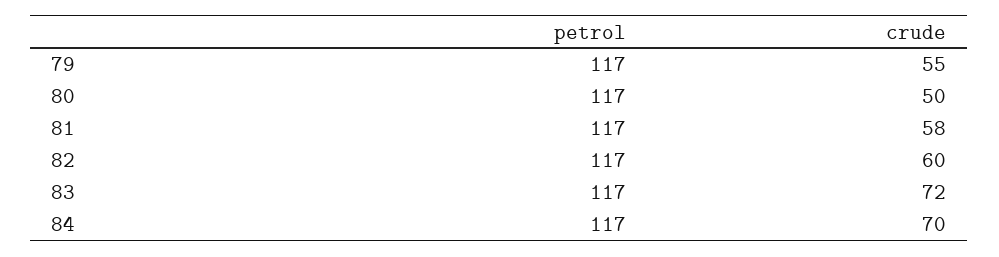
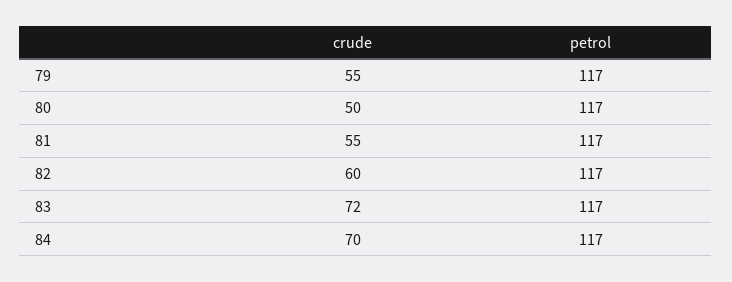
  {
    "petrol": {
      "79": 117,
      "80": 117,
      "81": 117,
      "82": 117,
      "83": 117,
      "84": 117
    },
    "crude": {
      "79": 55,
      "80": 50,
-     "81": 58,
+     "81": 55,
      "82": 60,
      "83": 72,
      "84": 70
    }
  }

